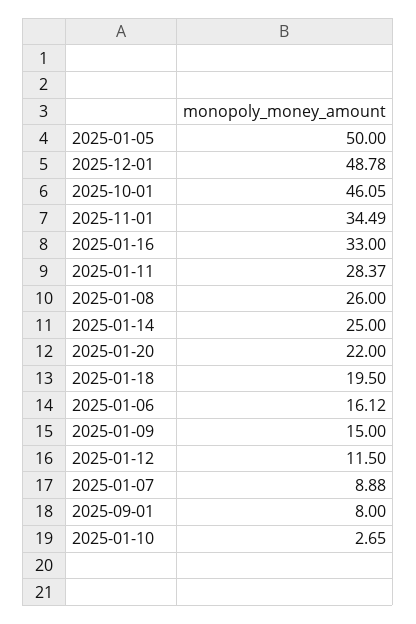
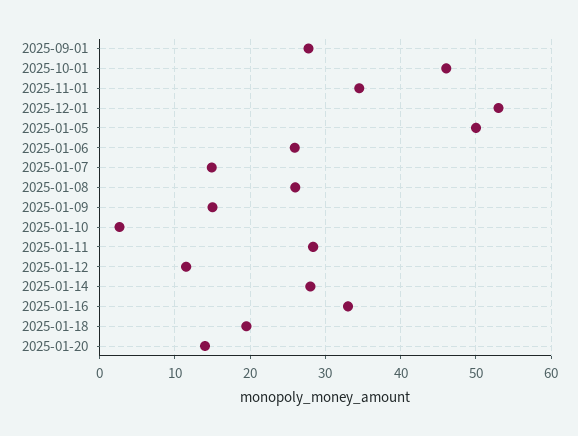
  {
    "2025-01-05": 50,
-   "2025-12-01": 48.78,
+   "2025-12-01": 53,
    "2025-10-01": 46.05,
    "2025-11-01": 34.49,
    "2025-01-16": 33,
    "2025-01-11": 28.37,
    "2025-01-08": 26,
-   "2025-01-14": 25,
+   "2025-01-14": 28,
-   "2025-01-20": 22,
+   "2025-01-20": 14,
    "2025-01-18": 19.5,
-   "2025-01-06": 16.12,
+   "2025-01-06": 26,
    "2025-01-09": 15,
    "2025-01-12": 11.5,
-   "2025-01-07": 8.88,
+   "2025-01-07": 15,
-   "2025-09-01": 8,
+   "2025-09-01": 28,
    "2025-01-10": 2.65
  }

